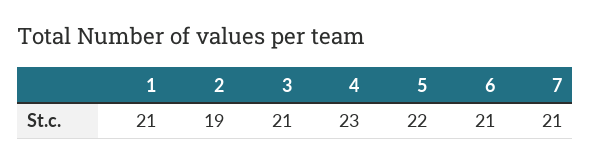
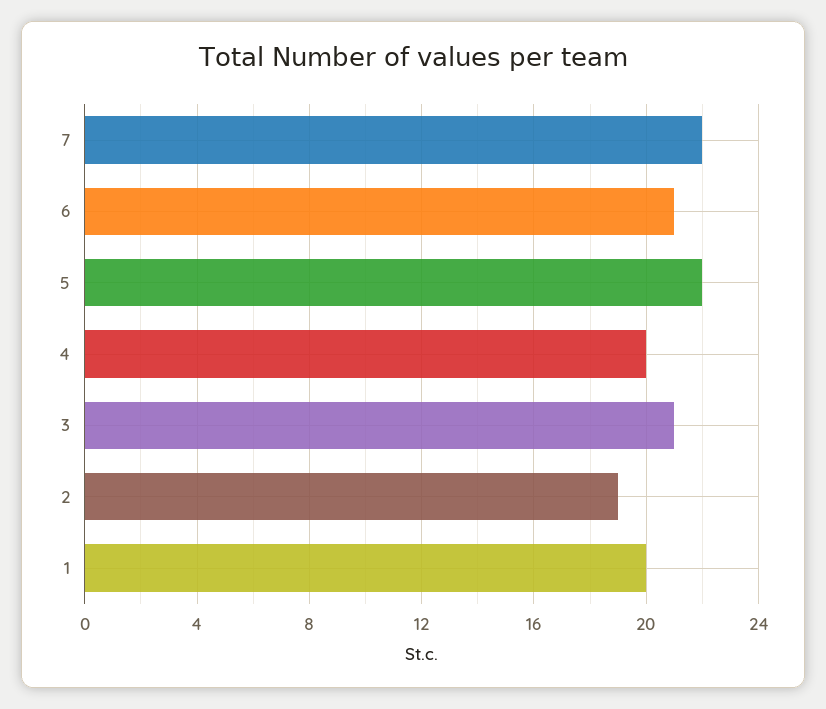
  {
-   "1": 21,
+   "1": 20,
    "2": 19,
    "3": 21,
-   "4": 23,
+   "4": 20,
    "5": 22,
    "6": 21,
-   "7": 21
+   "7": 22
  }

